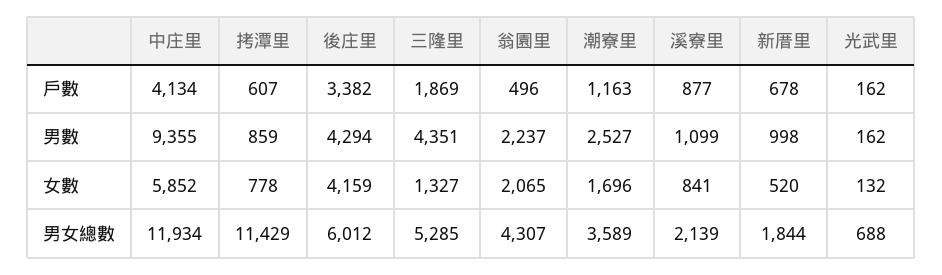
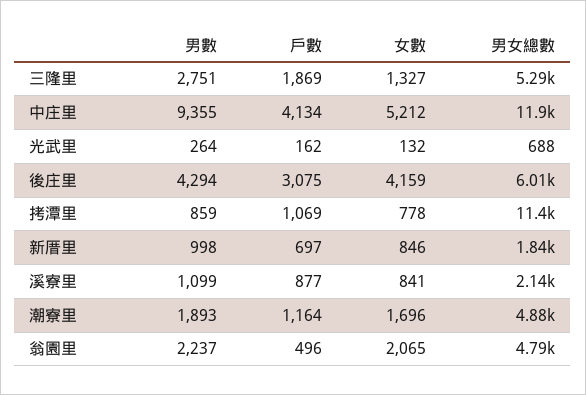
  {
    "中庄里": {
      "戶數": 4134,
      "男數": 9355,
-     "女數": 5852,
+     "女數": 5212,
      "男女總數": 11934
    },
    "拷潭里": {
-     "戶數": 607,
+     "戶數": 1069,
      "男數": 859,
      "女數": 778,
      "男女總數": 11429
    },
    "後庄里": {
-     "戶數": 3382,
+     "戶數": 3075,
      "男數": 4294,
      "女數": 4159,
      "男女總數": 6012
    },
    "三隆里": {
      "戶數": 1869,
-     "男數": 4351,
+     "男數": 2751,
      "女數": 1327,
      "男女總數": 5285
    },
    "翁園里": {
      "戶數": 496,
      "男數": 2237,
      "女數": 2065,
-     "男女總數": 4307
+     "男女總數": 4790
    },
    "潮寮里": {
-     "戶數": 1163,
+     "戶數": 1164,
-     "男數": 2527,
+     "男數": 1893,
      "女數": 1696,
-     "男女總數": 3589
+     "男女總數": 4880
    },
    "溪寮里": {
      "戶數": 877,
      "男數": 1099,
      "女數": 841,
      "男女總數": 2139
    },
    "新厝里": {
-     "戶數": 678,
+     "戶數": 697,
      "男數": 998,
-     "女數": 520,
+     "女數": 846,
      "男女總數": 1844
    },
    "光武里": {
      "戶數": 162,
-     "男數": 162,
+     "男數": 264,
      "女數": 132,
      "男女總數": 688
    }
  }

